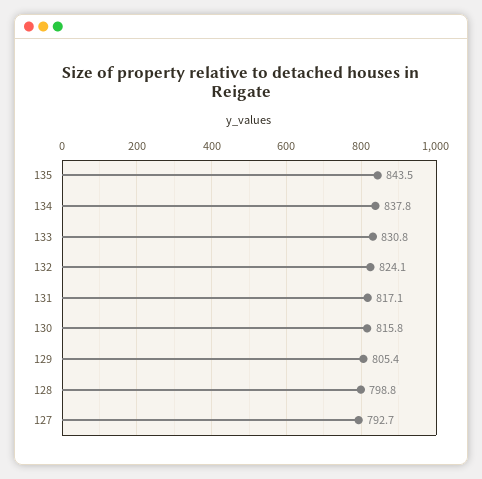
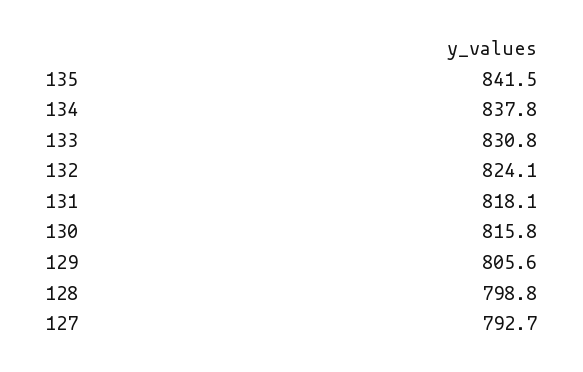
  {
-   "135": 843.5,
+   "135": 841.5,
    "134": 837.8,
    "133": 830.8,
    "132": 824.1,
-   "131": 817.1,
+   "131": 818.1,
    "130": 815.8,
-   "129": 805.4,
+   "129": 805.6,
    "128": 798.8,
    "127": 792.7
  }

